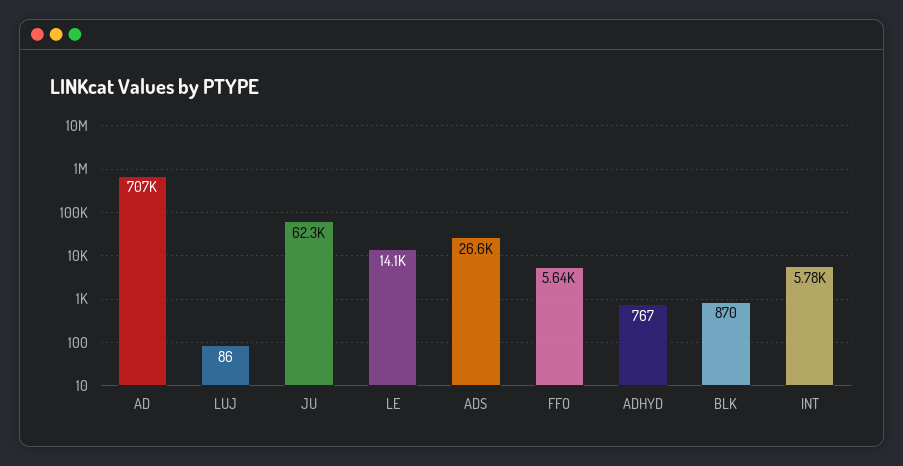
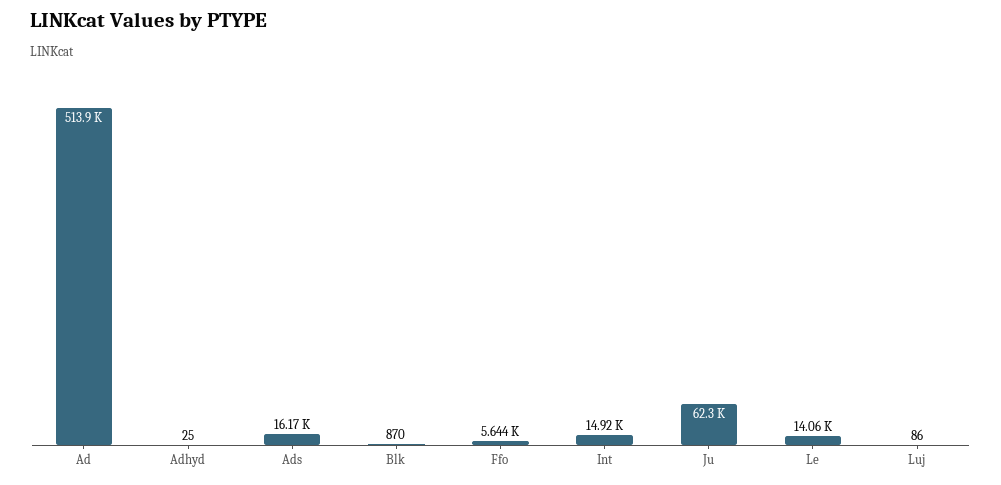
  {
-   "AD": 707000,
+   "AD": 513900,
    "LUJ": 86,
    "JU": 62300,
    "LE": 14060,
-   "ADS": 26600,
+   "ADS": 16170,
    "FFO": 5644,
-   "ADHYD": 767,
+   "ADHYD": 25,
    "BLK": 870,
-   "INT": 5780
+   "INT": 14920
  }

